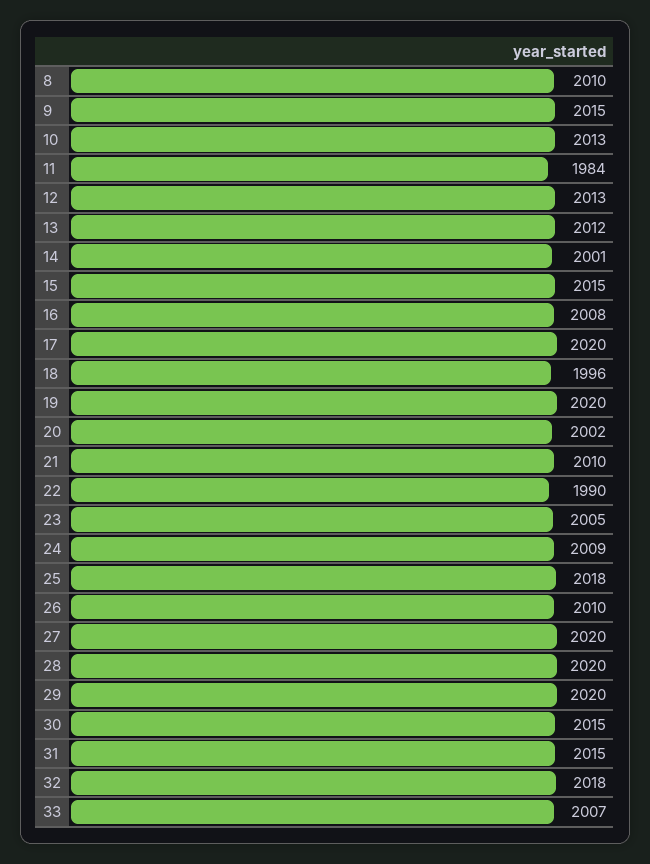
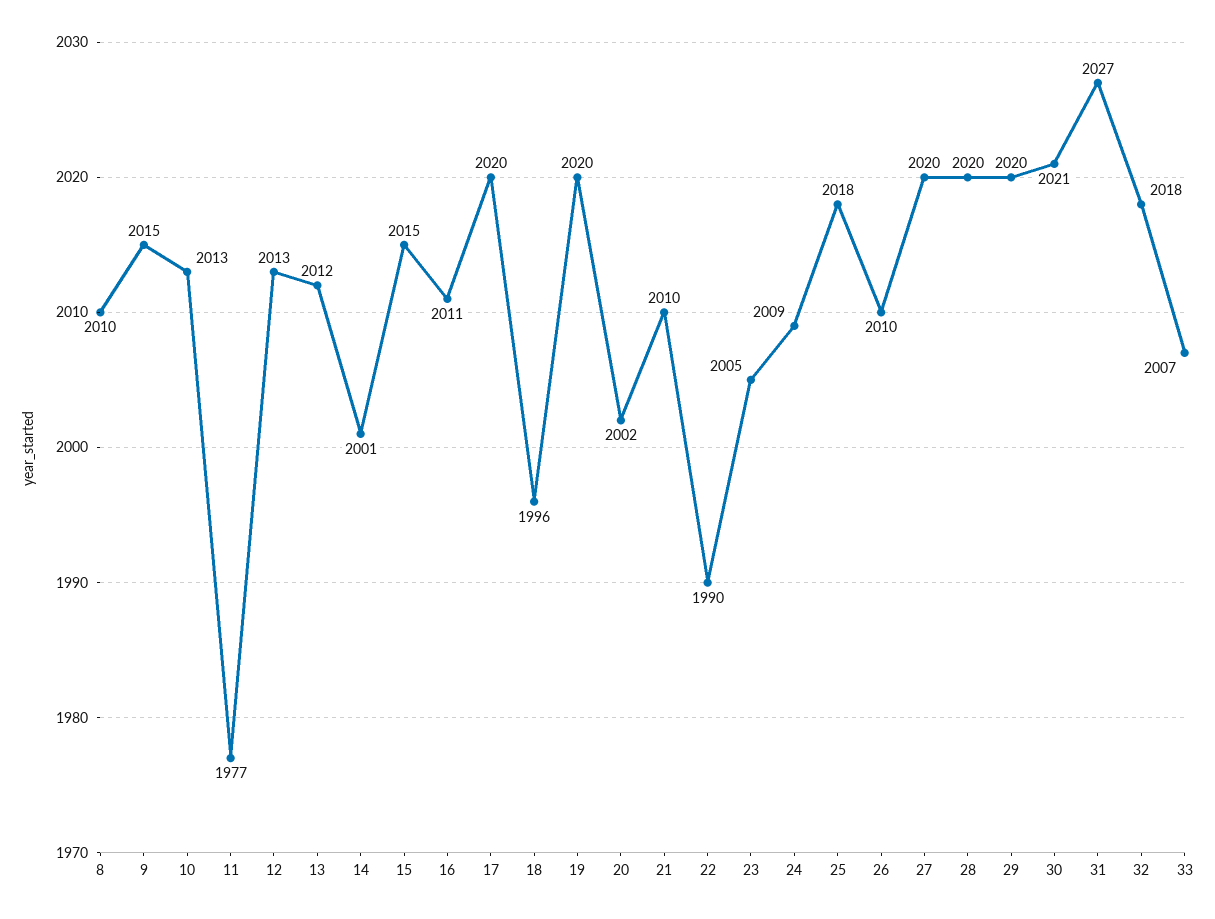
  {
    "8": 2010,
    "9": 2015,
    "10": 2013,
-   "11": 1984,
+   "11": 1977,
    "12": 2013,
    "13": 2012,
    "14": 2001,
    "15": 2015,
-   "16": 2008,
+   "16": 2011,
    "17": 2020,
    "18": 1996,
    "19": 2020,
    "20": 2002,
    "21": 2010,
    "22": 1990,
    "23": 2005,
    "24": 2009,
    "25": 2018,
    "26": 2010,
    "27": 2020,
    "28": 2020,
    "29": 2020,
-   "30": 2015,
+   "30": 2021,
-   "31": 2015,
+   "31": 2027,
    "32": 2018,
    "33": 2007
  }

